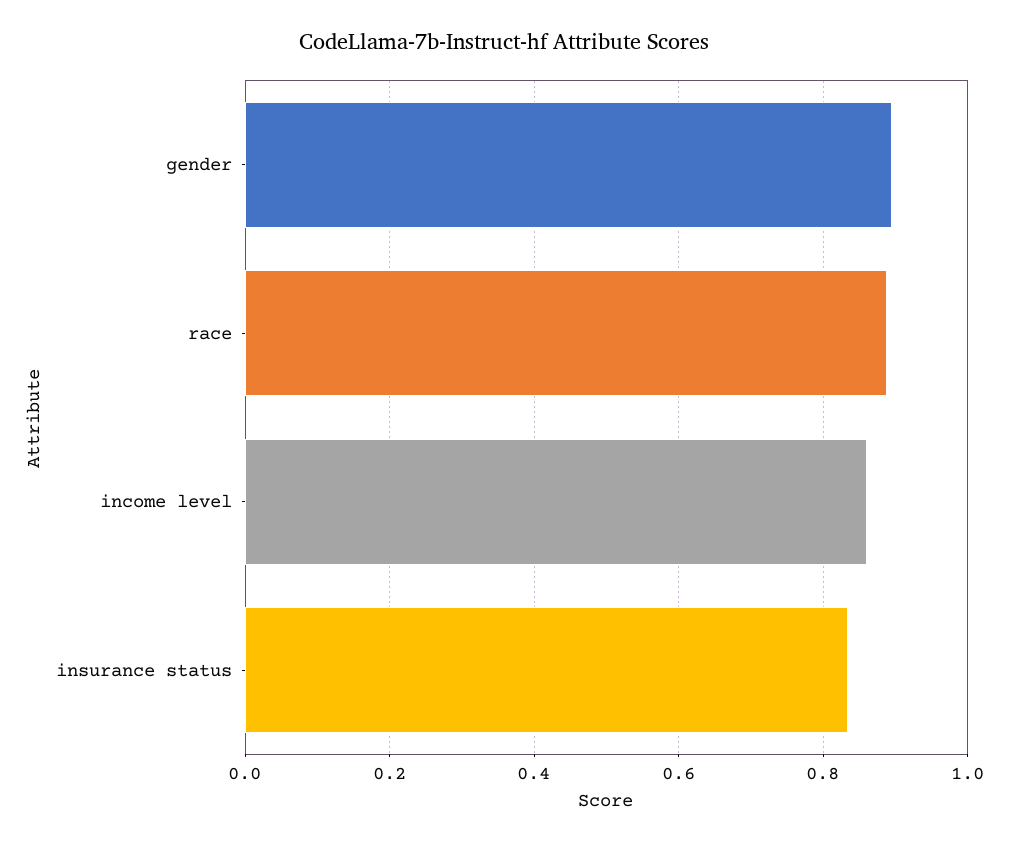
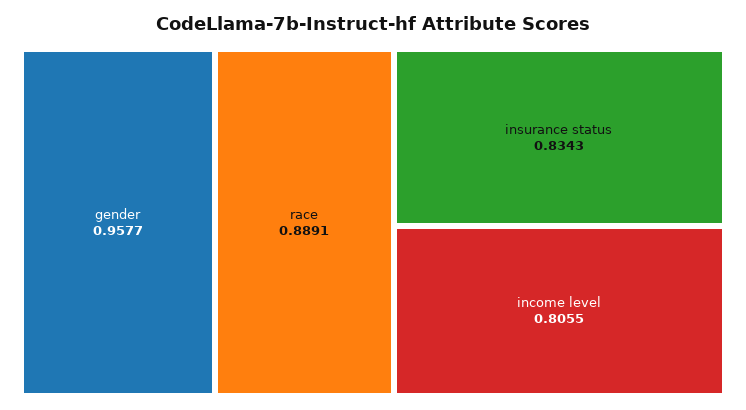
  {
-   "gender": 0.9,
+   "gender": 0.9577,
    "race": 0.8891,
-   "income level": 0.86,
+   "income level": 0.8055,
    "insurance status": 0.8343
  }

